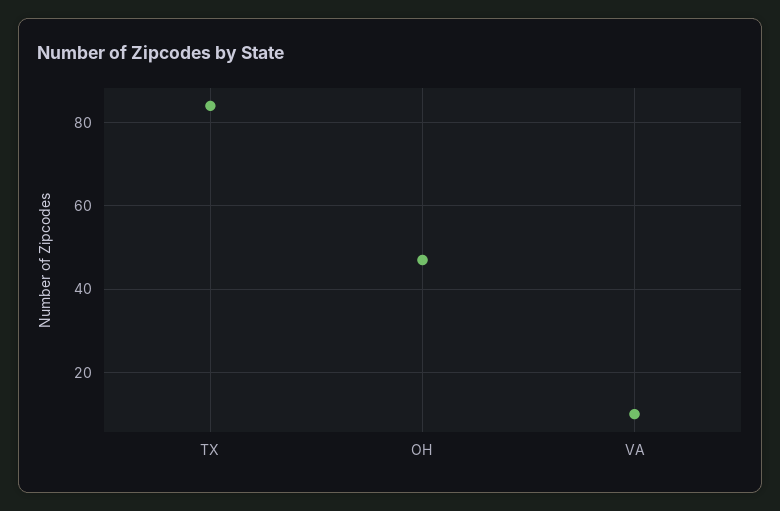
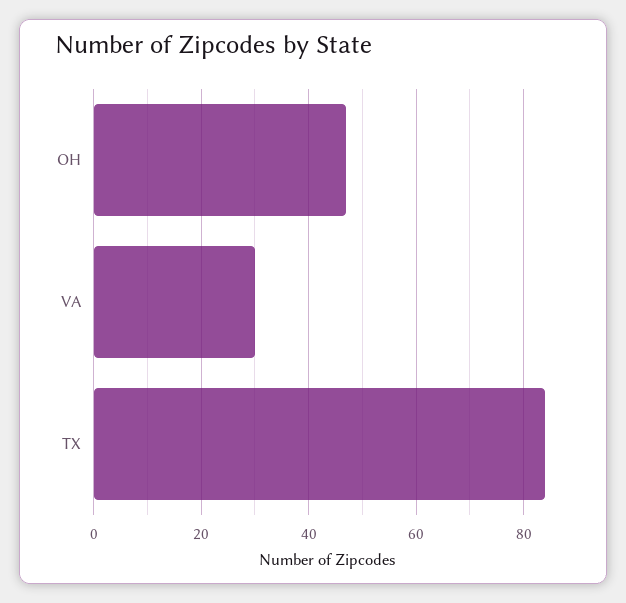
  {
    "TX": 85,
    "OH": 45,
-   "VA": 10
+   "VA": 30
  }

